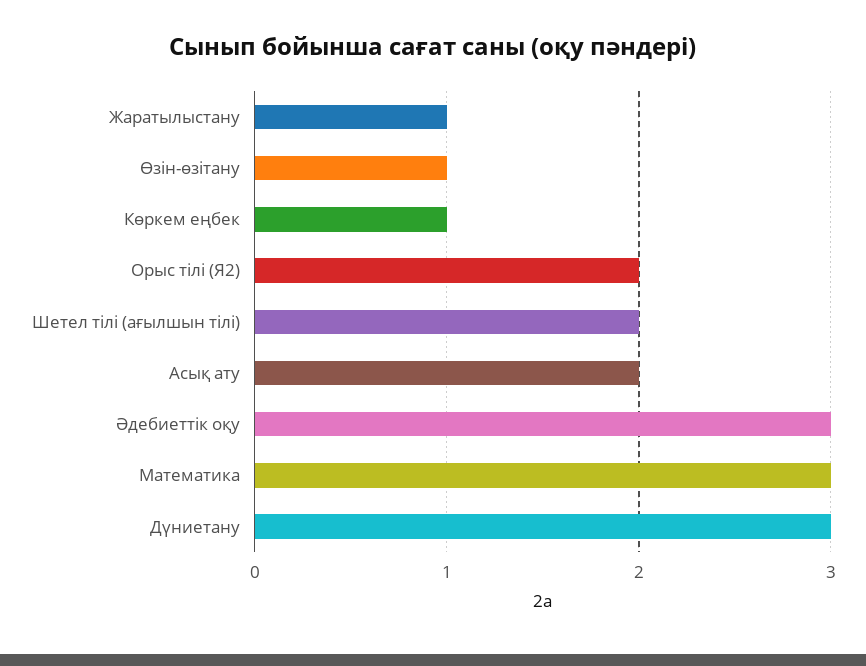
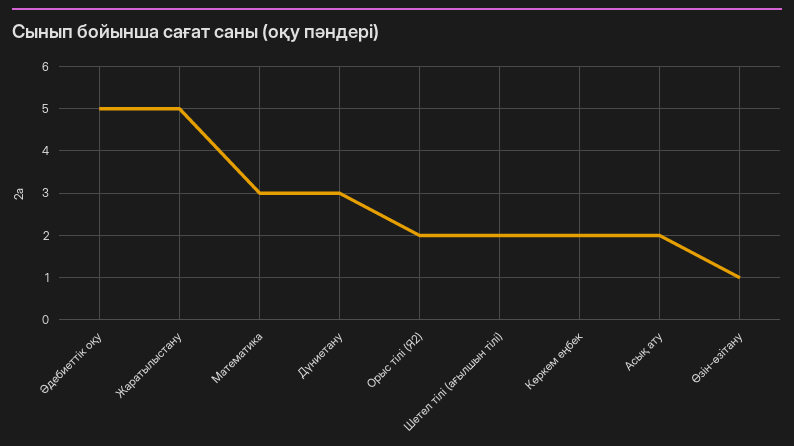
  {
-   "Жаратылыстану": 1,
+   "Жаратылыстану": 5,
    "Өзін-өзітану": 1,
-   "Көркем еңбек": 1,
+   "Көркем еңбек": 2,
    "Орыс тілі (Я2)": 2,
    "Шетел тілі (ағылшын тілі)": 2,
    "Асық ату": 2,
-   "Әдебиеттік оқу": 3,
+   "Әдебиеттік оқу": 5,
    "Математика": 3,
    "Дүниетану": 3
  }

